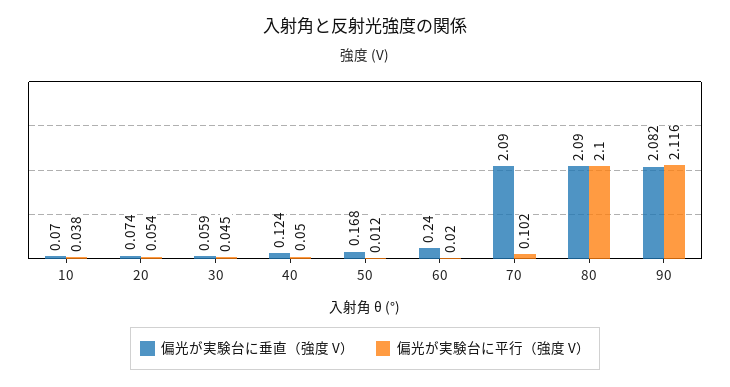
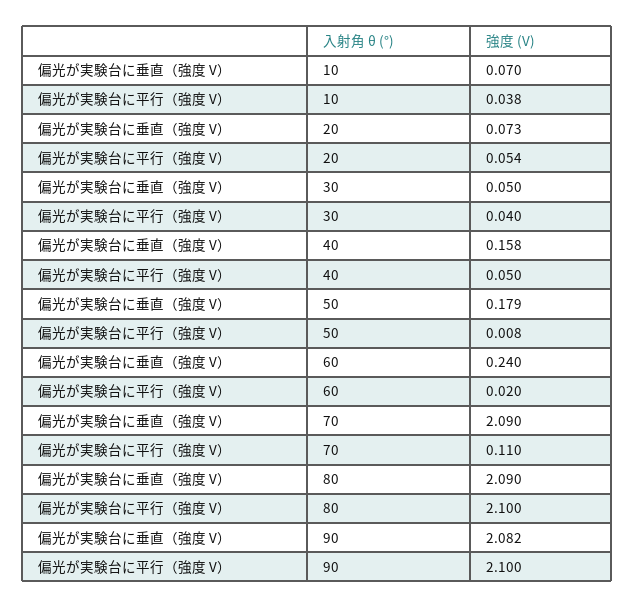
  {
    "偏光が実験台に垂直（強度 V）": {
      "10": 0.07,
-     "20": 0.074,
+     "20": 0.073,
-     "30": 0.059,
+     "30": 0.05,
-     "40": 0.124,
+     "40": 0.158,
-     "50": 0.168,
+     "50": 0.179,
      "60": 0.24,
      "70": 2.09,
      "80": 2.09,
      "90": 2.082
    },
    "偏光が実験台に平行（強度 V）": {
      "10": 0.038,
      "20": 0.054,
-     "30": 0.045,
+     "30": 0.04,
      "40": 0.05,
-     "50": 0.012,
+     "50": 0.008,
      "60": 0.02,
-     "70": 0.102,
+     "70": 0.11,
      "80": 2.1,
-     "90": 2.116
+     "90": 2.1
    }
  }

